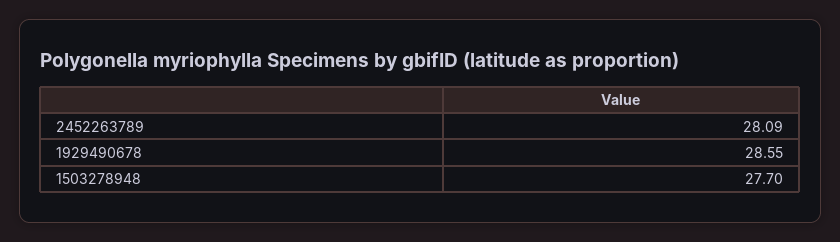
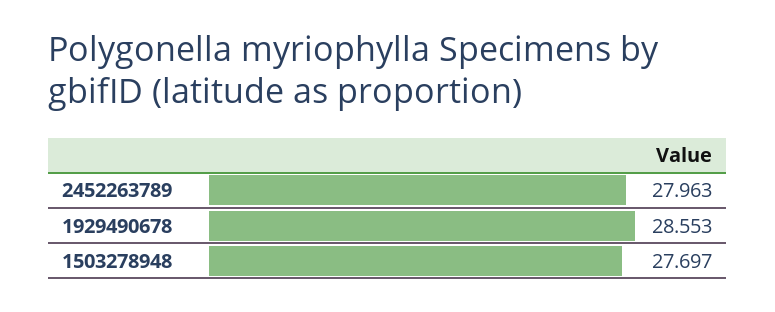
  {
-   "2452263789": 28.09,
+   "2452263789": 27.963,
    "1929490678": 28.553,
    "1503278948": 27.697
  }

